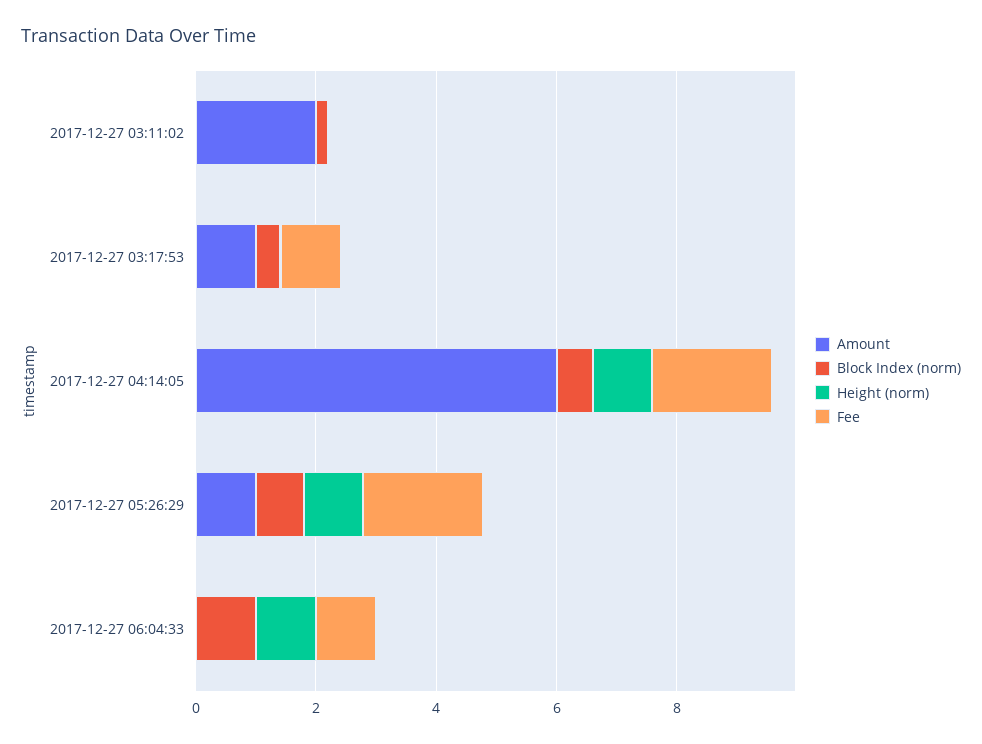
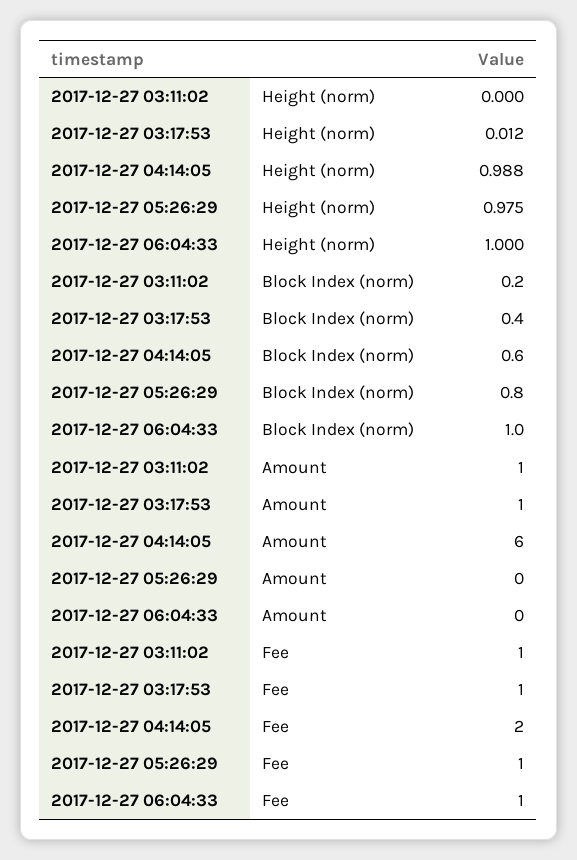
  {
    "Amount": {
-     "2017-12-27 03:11:02": 2,
+     "2017-12-27 03:11:02": 1,
      "2017-12-27 03:17:53": 1,
      "2017-12-27 04:14:05": 6,
-     "2017-12-27 05:26:29": 1,
+     "2017-12-27 05:26:29": 0,
      "2017-12-27 06:04:33": 0
    },
    "Block Index (norm)": {
      "2017-12-27 03:11:02": 0.2,
      "2017-12-27 03:17:53": 0.4,
      "2017-12-27 04:14:05": 0.6,
      "2017-12-27 05:26:29": 0.8,
      "2017-12-27 06:04:33": 1
    },
    "Height (norm)": {
      "2017-12-27 03:11:02": 0,
      "2017-12-27 03:17:53": 0.012,
      "2017-12-27 04:14:05": 0.988,
      "2017-12-27 05:26:29": 0.975,
      "2017-12-27 06:04:33": 1
    },
    "Fee": {
-     "2017-12-27 03:11:02": 0,
+     "2017-12-27 03:11:02": 1,
      "2017-12-27 03:17:53": 1,
      "2017-12-27 04:14:05": 2,
-     "2017-12-27 05:26:29": 2,
+     "2017-12-27 05:26:29": 1,
      "2017-12-27 06:04:33": 1
    }
  }

